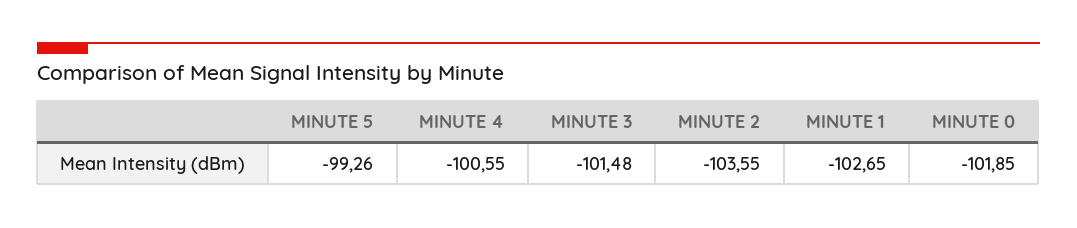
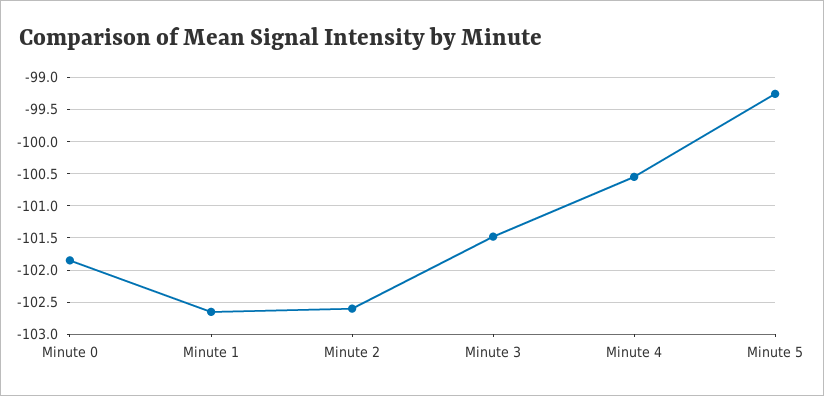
  {
    "MINUTE 5": -99.26,
    "MINUTE 4": -100.55,
    "MINUTE 3": -101.48,
-   "MINUTE 2": -103.55,
+   "MINUTE 2": -102.6,
    "MINUTE 1": -102.65,
    "MINUTE 0": -101.85
  }

